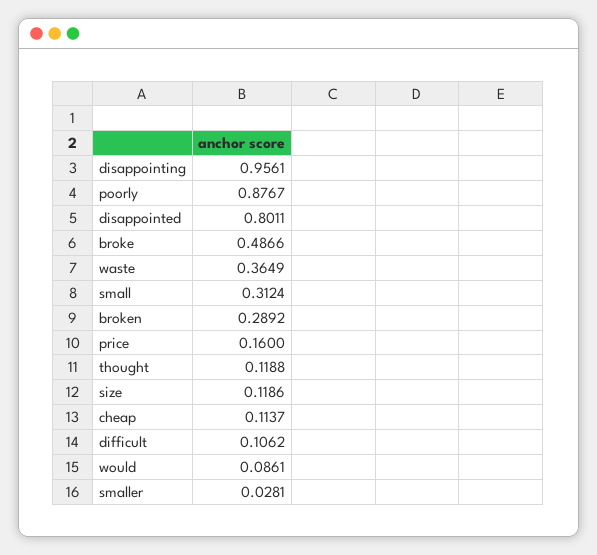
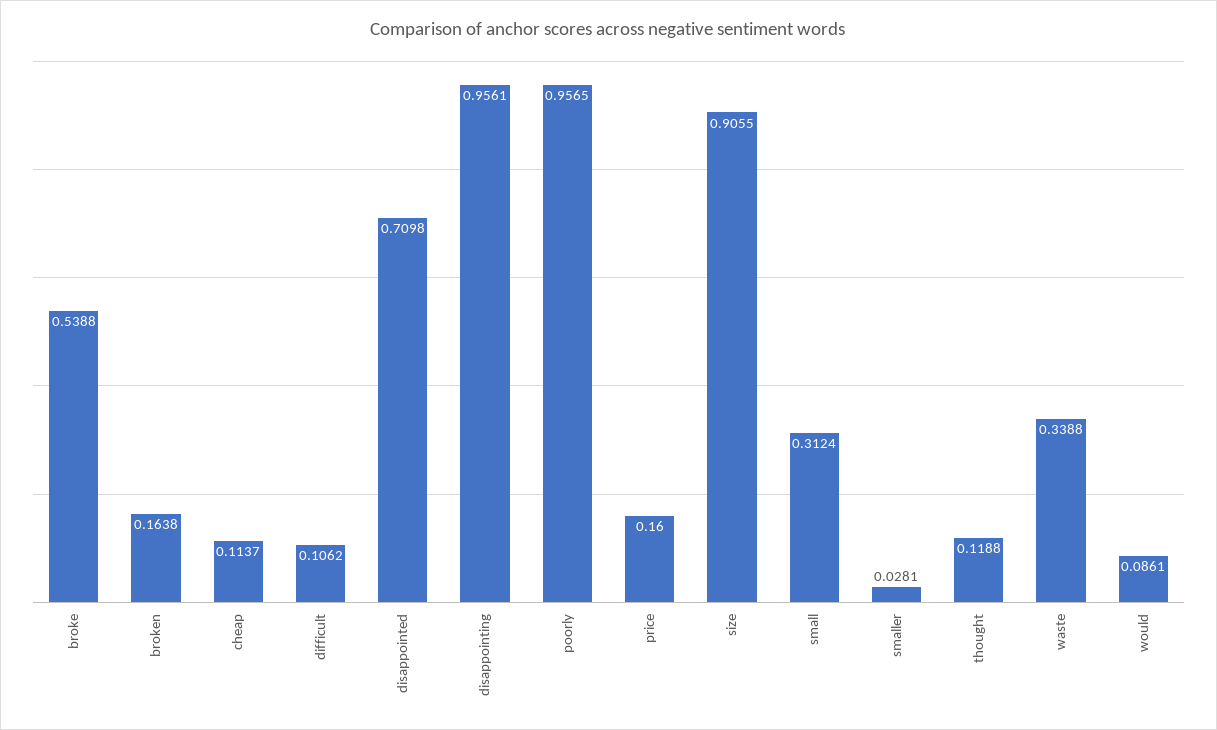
  {
    "disappointing": 0.9561,
-   "poorly": 0.8767,
+   "poorly": 0.9565,
-   "disappointed": 0.8011,
+   "disappointed": 0.7098,
-   "broke": 0.4866,
+   "broke": 0.5388,
-   "waste": 0.3649,
+   "waste": 0.3388,
    "small": 0.3124,
-   "broken": 0.2892,
+   "broken": 0.1638,
    "price": 0.16,
    "thought": 0.1188,
-   "size": 0.1186,
+   "size": 0.9055,
    "cheap": 0.1137,
    "difficult": 0.1062,
    "would": 0.0861,
    "smaller": 0.0281
  }

